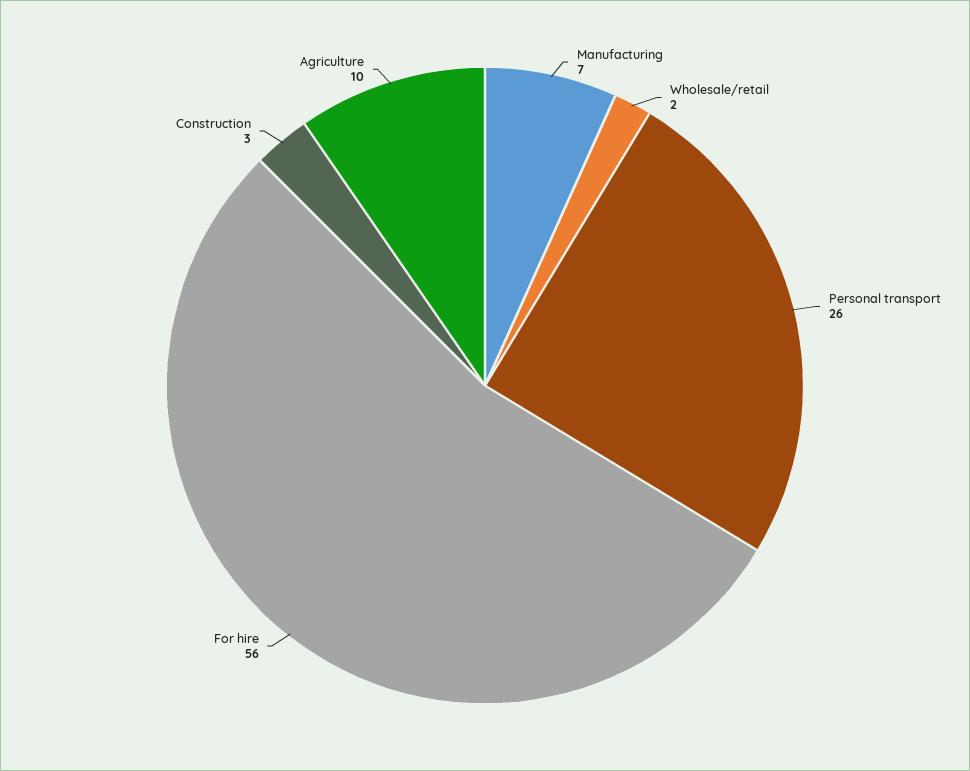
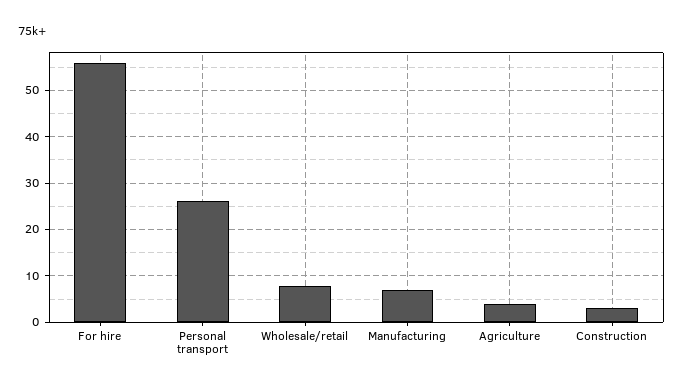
  {
    "Manufacturing": 7,
-   "Wholesale/retail": 2,
+   "Wholesale/retail": 8,
    "Personal transport": 26,
    "For hire": 56,
    "Construction": 3,
-   "Agriculture": 10
+   "Agriculture": 4
  }

